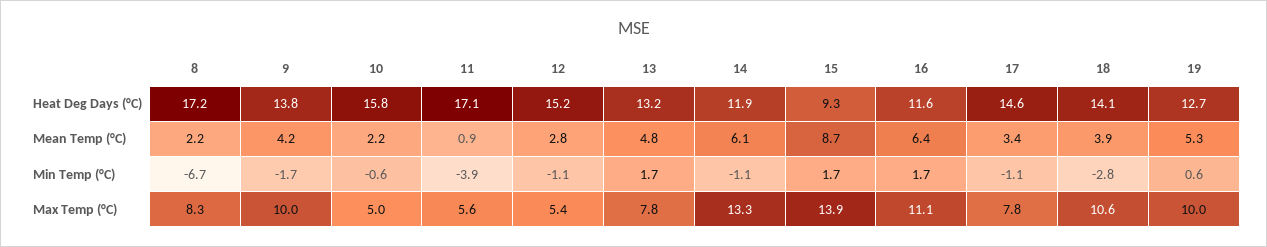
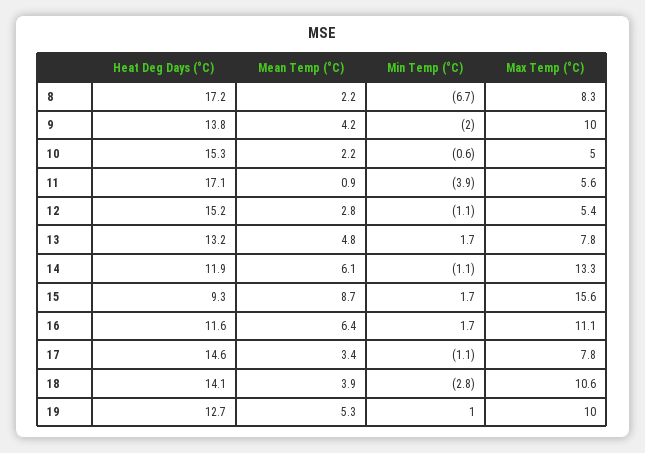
  {
    "8": {
      "Heat Deg Days (°C)": 17.2,
      "Mean Temp (°C)": 2.2,
      "Min Temp (°C)": -6.7,
      "Max Temp (°C)": 8.3
    },
    "9": {
      "Heat Deg Days (°C)": 13.8,
      "Mean Temp (°C)": 4.2,
-     "Min Temp (°C)": -1.7,
+     "Min Temp (°C)": -2,
      "Max Temp (°C)": 10
    },
    "10": {
-     "Heat Deg Days (°C)": 15.8,
+     "Heat Deg Days (°C)": 15.3,
      "Mean Temp (°C)": 2.2,
      "Min Temp (°C)": -0.6,
      "Max Temp (°C)": 5
    },
    "11": {
      "Heat Deg Days (°C)": 17.1,
      "Mean Temp (°C)": 0.9,
      "Min Temp (°C)": -3.9,
      "Max Temp (°C)": 5.6
    },
    "12": {
      "Heat Deg Days (°C)": 15.2,
      "Mean Temp (°C)": 2.8,
      "Min Temp (°C)": -1.1,
      "Max Temp (°C)": 5.4
    },
    "13": {
      "Heat Deg Days (°C)": 13.2,
      "Mean Temp (°C)": 4.8,
      "Min Temp (°C)": 1.7,
      "Max Temp (°C)": 7.8
    },
    "14": {
      "Heat Deg Days (°C)": 11.9,
      "Mean Temp (°C)": 6.1,
      "Min Temp (°C)": -1.1,
      "Max Temp (°C)": 13.3
    },
    "15": {
      "Heat Deg Days (°C)": 9.3,
      "Mean Temp (°C)": 8.7,
      "Min Temp (°C)": 1.7,
-     "Max Temp (°C)": 13.9
+     "Max Temp (°C)": 15.6
    },
    "16": {
      "Heat Deg Days (°C)": 11.6,
      "Mean Temp (°C)": 6.4,
      "Min Temp (°C)": 1.7,
      "Max Temp (°C)": 11.1
    },
    "17": {
      "Heat Deg Days (°C)": 14.6,
      "Mean Temp (°C)": 3.4,
      "Min Temp (°C)": -1.1,
      "Max Temp (°C)": 7.8
    },
    "18": {
      "Heat Deg Days (°C)": 14.1,
      "Mean Temp (°C)": 3.9,
      "Min Temp (°C)": -2.8,
      "Max Temp (°C)": 10.6
    },
    "19": {
      "Heat Deg Days (°C)": 12.7,
      "Mean Temp (°C)": 5.3,
-     "Min Temp (°C)": 0.6,
+     "Min Temp (°C)": 1,
      "Max Temp (°C)": 10
    }
  }

